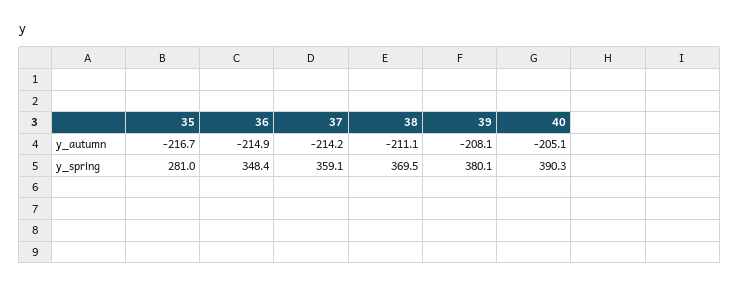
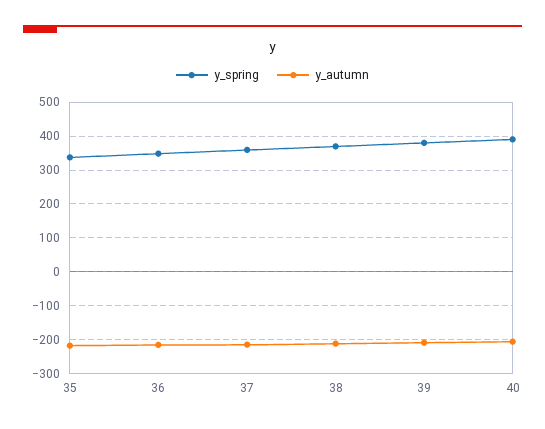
  {
    "y_autumn": {
      "35": -216.7,
      "36": -214.9,
      "37": -214.2,
      "38": -211.1,
      "39": -208.1,
      "40": -205.1
    },
    "y_spring": {
-     "35": 281,
+     "35": 340,
      "36": 348.4,
      "37": 359.1,
      "38": 369.5,
      "39": 380.1,
      "40": 390.3
    }
  }

